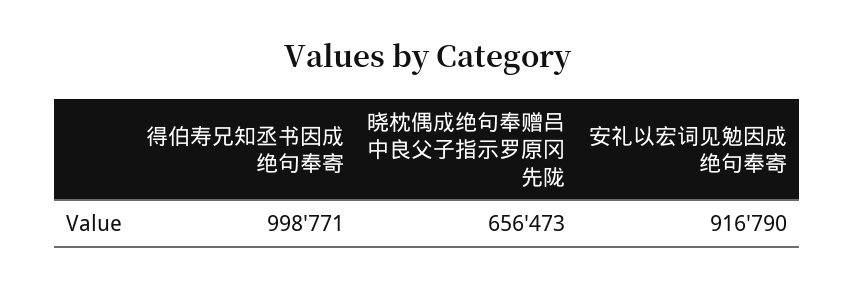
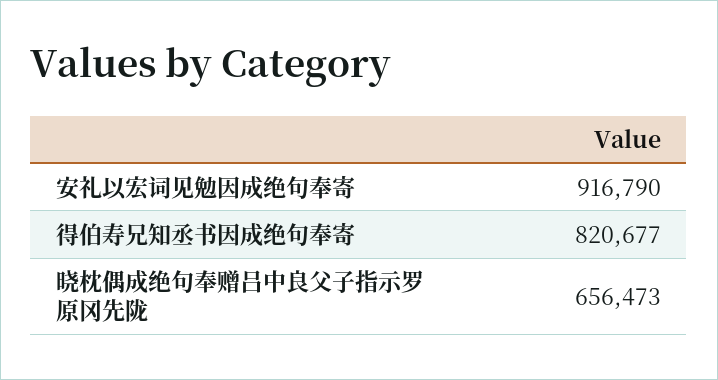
  {
-   "得伯寿兄知丞书因成绝句奉寄": 998771,
+   "得伯寿兄知丞书因成绝句奉寄": 820677,
    "晓枕偶成绝句奉赠吕中良父子指示罗原冈先陇": 656473,
    "安礼以宏词见勉因成绝句奉寄": 916790
  }

